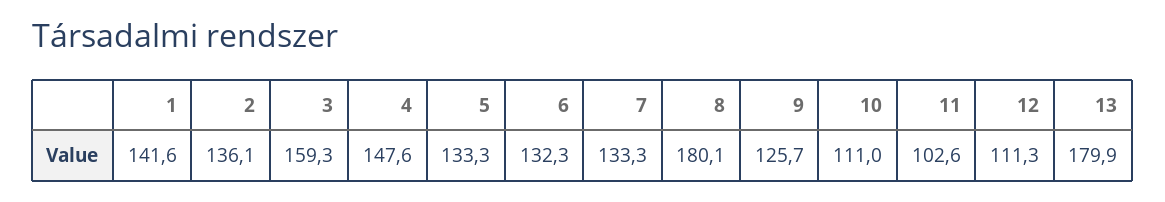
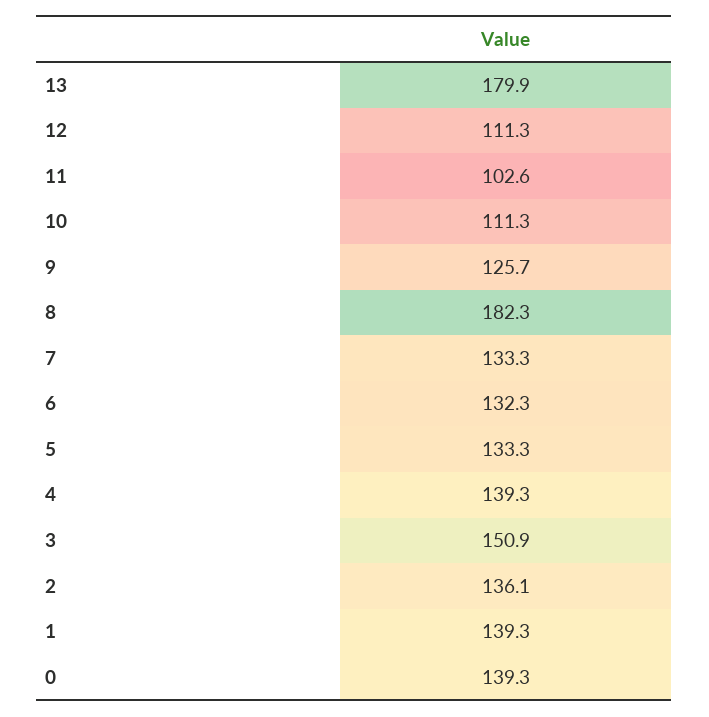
  {
-   "1": 141.6,
+   "1": 139.3,
    "2": 136.1,
-   "3": 159.3,
+   "3": 150.9,
-   "4": 147.6,
+   "4": 139.3,
    "5": 133.3,
    "6": 132.3,
    "7": 133.3,
-   "8": 180.1,
+   "8": 182.3,
    "9": 125.7,
-   "10": 111,
+   "10": 111.3,
    "11": 102.6,
    "12": 111.3,
-   "13": 179.9
+   "13": 179.9,
+   "0": 139.3
  }

